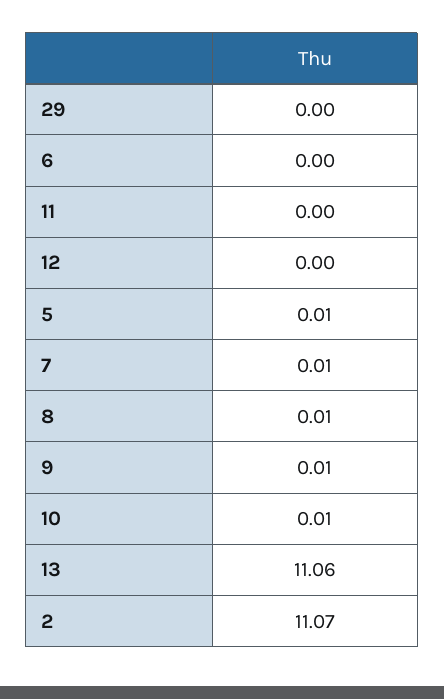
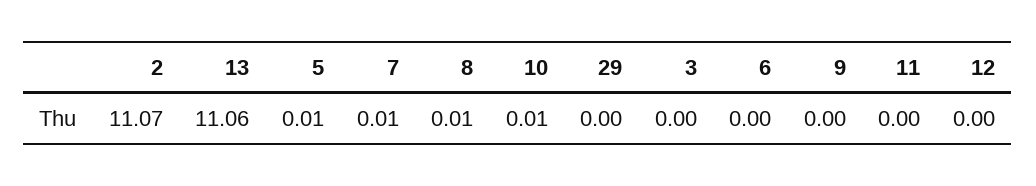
  {
    "29": 0,
    "6": 0,
    "11": 0,
    "12": 0,
    "5": 0.01,
    "7": 0.01,
    "8": 0.01,
-   "9": 0.01,
+   "9": 0,
    "10": 0.01,
    "13": 11.06,
-   "2": 11.07
+   "2": 11.07,
+   "3": 0
  }

